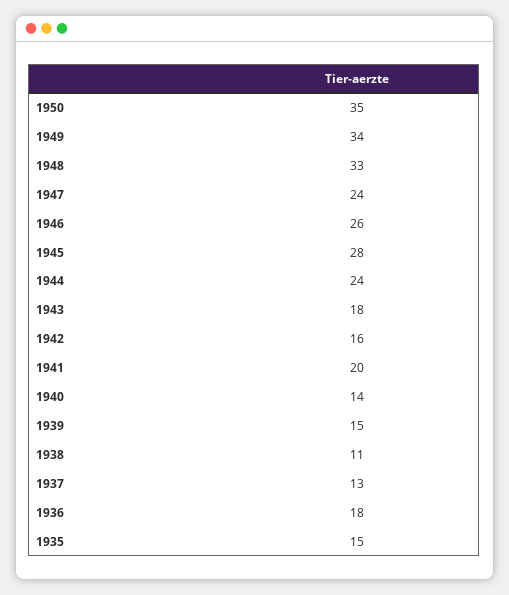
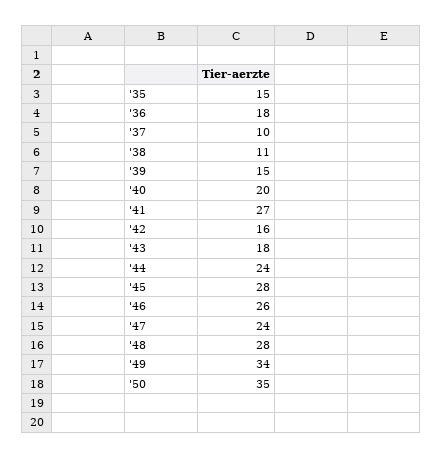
  {
    "1950": 35,
    "1949": 34,
-   "1948": 33,
+   "1948": 28,
    "1947": 24,
    "1946": 26,
    "1945": 28,
    "1944": 24,
    "1943": 18,
    "1942": 16,
-   "1941": 20,
+   "1941": 27,
-   "1940": 14,
+   "1940": 20,
    "1939": 15,
    "1938": 11,
-   "1937": 13,
+   "1937": 10,
    "1936": 18,
    "1935": 15
  }

